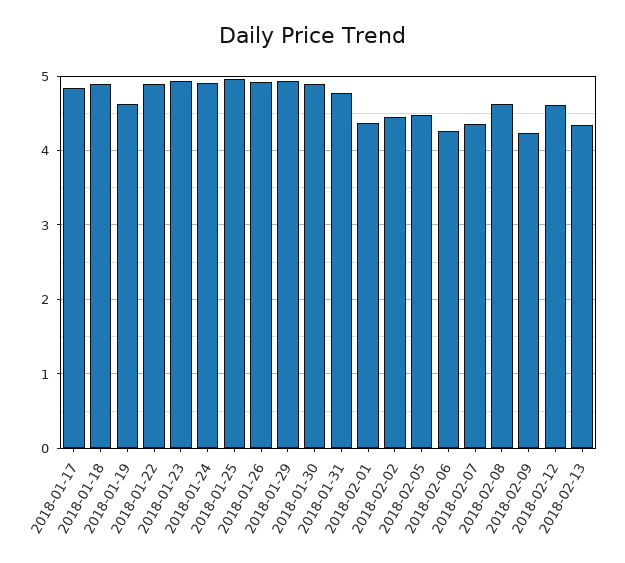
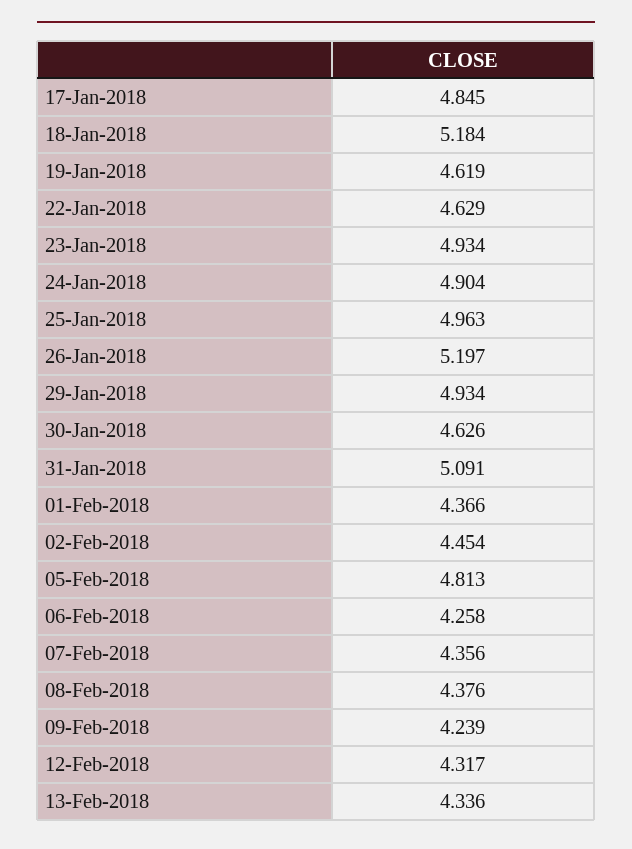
  {
    "2018-01-17": 4.845,
-   "2018-01-18": 4.9,
+   "2018-01-18": 5.184,
    "2018-01-19": 4.619,
-   "2018-01-22": 4.9,
+   "2018-01-22": 4.629,
    "2018-01-23": 4.934,
    "2018-01-24": 4.904,
    "2018-01-25": 4.963,
-   "2018-01-26": 4.9,
+   "2018-01-26": 5.197,
    "2018-01-29": 4.934,
-   "2018-01-30": 4.9,
+   "2018-01-30": 4.626,
-   "2018-01-31": 4.8,
+   "2018-01-31": 5.091,
    "2018-02-01": 4.366,
    "2018-02-02": 4.454,
-   "2018-02-05": 4.5,
+   "2018-02-05": 4.813,
    "2018-02-06": 4.258,
    "2018-02-07": 4.356,
-   "2018-02-08": 4.6,
+   "2018-02-08": 4.376,
    "2018-02-09": 4.239,
-   "2018-02-12": 4.6,
+   "2018-02-12": 4.317,
    "2018-02-13": 4.336
  }

